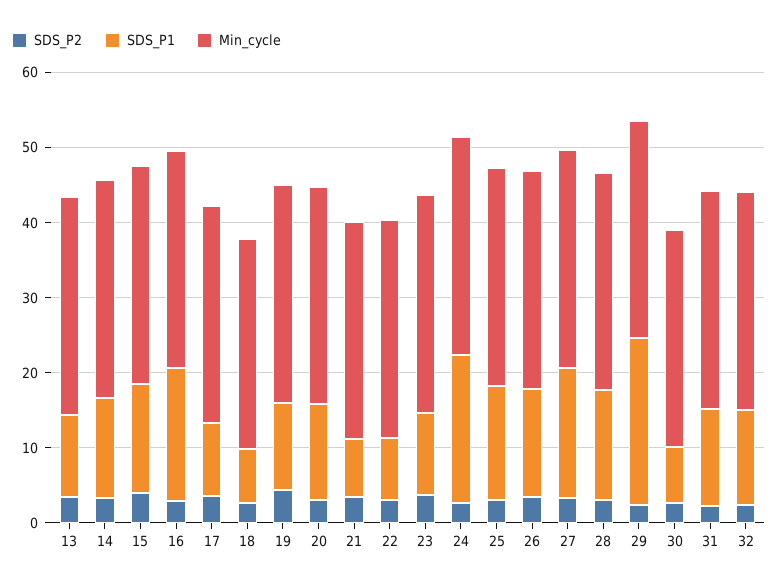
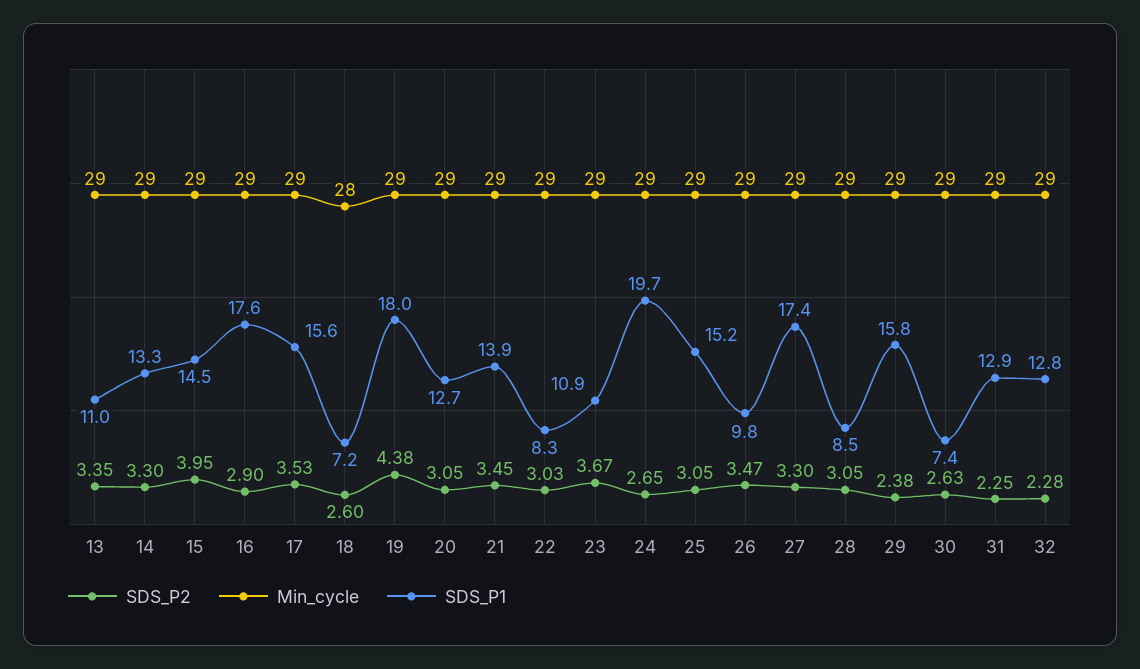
  {
    "SDS_P2": {
      "13": 3.35,
      "14": 3.3,
      "15": 3.95,
      "16": 2.9,
      "17": 3.53,
      "18": 2.6,
      "19": 4.38,
      "20": 3.05,
      "21": 3.45,
      "22": 3.03,
      "23": 3.67,
      "24": 2.65,
      "25": 3.05,
      "26": 3.47,
      "27": 3.3,
      "28": 3.05,
      "29": 2.38,
      "30": 2.63,
      "31": 2.25,
      "32": 2.28
    },
    "SDS_P1": {
      "13": 11,
      "14": 13.3,
      "15": 14.5,
      "16": 17.6,
-     "17": 10,
+     "17": 15.6,
      "18": 7.2,
-     "19": 12,
+     "19": 18,
      "20": 12.7,
-     "21": 8,
+     "21": 13.9,
      "22": 8.3,
      "23": 10.9,
      "24": 19.7,
      "25": 15.2,
-     "26": 14,
+     "26": 9.8,
      "27": 17.4,
-     "28": 14,
+     "28": 8.5,
-     "29": 22,
+     "29": 15.8,
      "30": 7.4,
      "31": 12.9,
      "32": 12.8
    },
    "Min_cycle": {
      "13": 29,
      "14": 29,
      "15": 29,
      "16": 29,
      "17": 29,
      "18": 28,
      "19": 29,
      "20": 29,
      "21": 29,
      "22": 29,
      "23": 29,
      "24": 29,
      "25": 29,
      "26": 29,
      "27": 29,
      "28": 29,
      "29": 29,
      "30": 29,
      "31": 29,
      "32": 29
    }
  }

